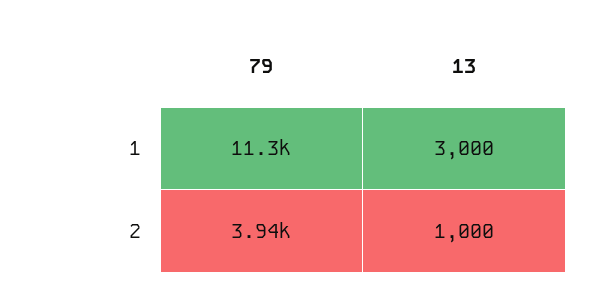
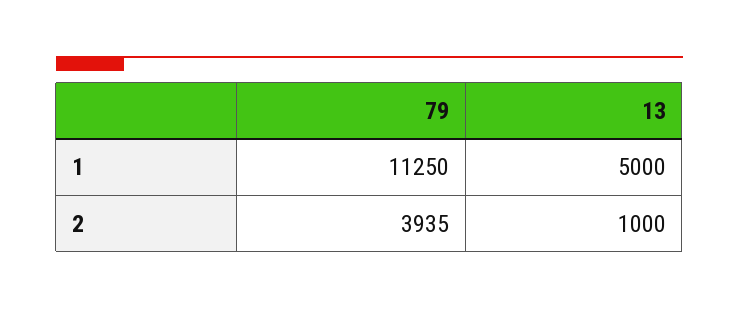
  {
    "79": {
      "1": 11250,
      "2": 3935
    },
    "13": {
-     "1": 3000,
+     "1": 5000,
      "2": 1000
    }
  }

